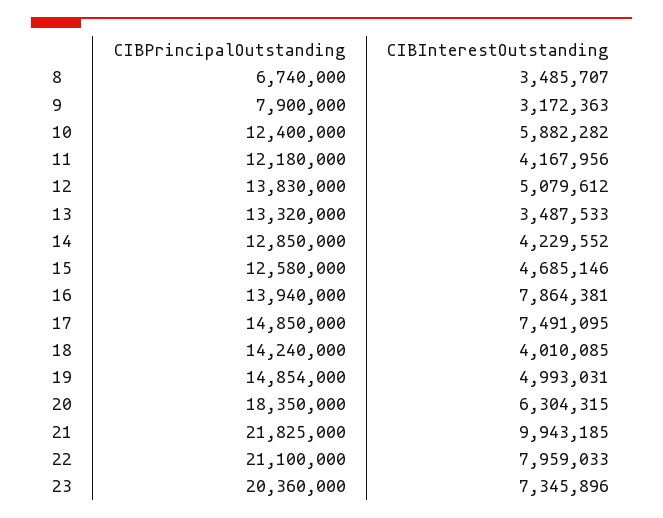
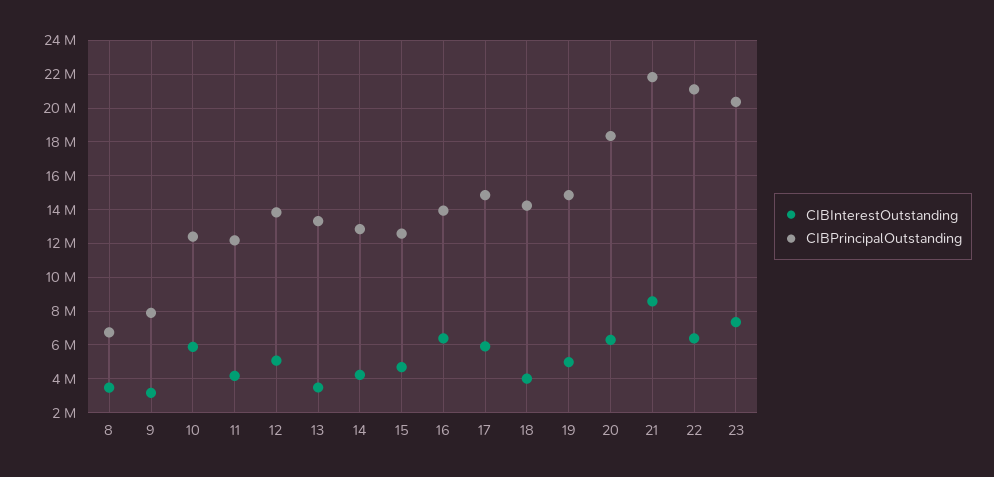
  {
    "CIBPrincipalOutstanding": {
      "8": 6740000,
      "9": 7900000,
      "10": 12400000,
      "11": 12180000,
      "12": 13830000,
      "13": 13320000,
      "14": 12850000,
      "15": 12580000,
      "16": 13940000,
      "17": 14850000,
      "18": 14240000,
      "19": 14854000,
      "20": 18350000,
      "21": 21825000,
      "22": 21100000,
      "23": 20360000
    },
    "CIBInterestOutstanding": {
      "8": 3485707,
      "9": 3172363,
      "10": 5882282,
      "11": 4167956,
      "12": 5079612,
      "13": 3487533,
      "14": 4229552,
      "15": 4685146,
-     "16": 7864381,
+     "16": 6500000,
-     "17": 7491095,
+     "17": 6000000,
      "18": 4010085,
      "19": 4993031,
      "20": 6304315,
-     "21": 9943185,
+     "21": 8500000,
-     "22": 7959033,
+     "22": 6500000,
      "23": 7345896
    }
  }

